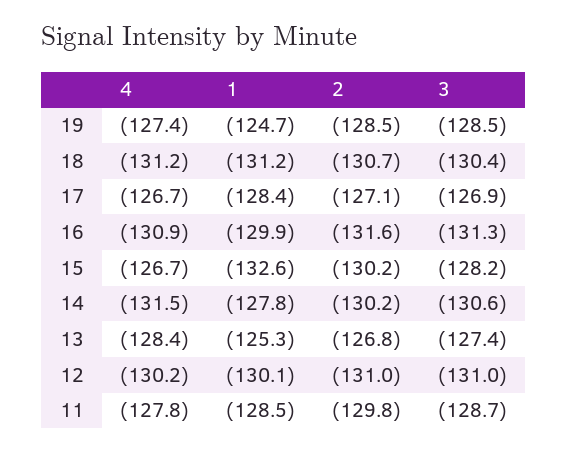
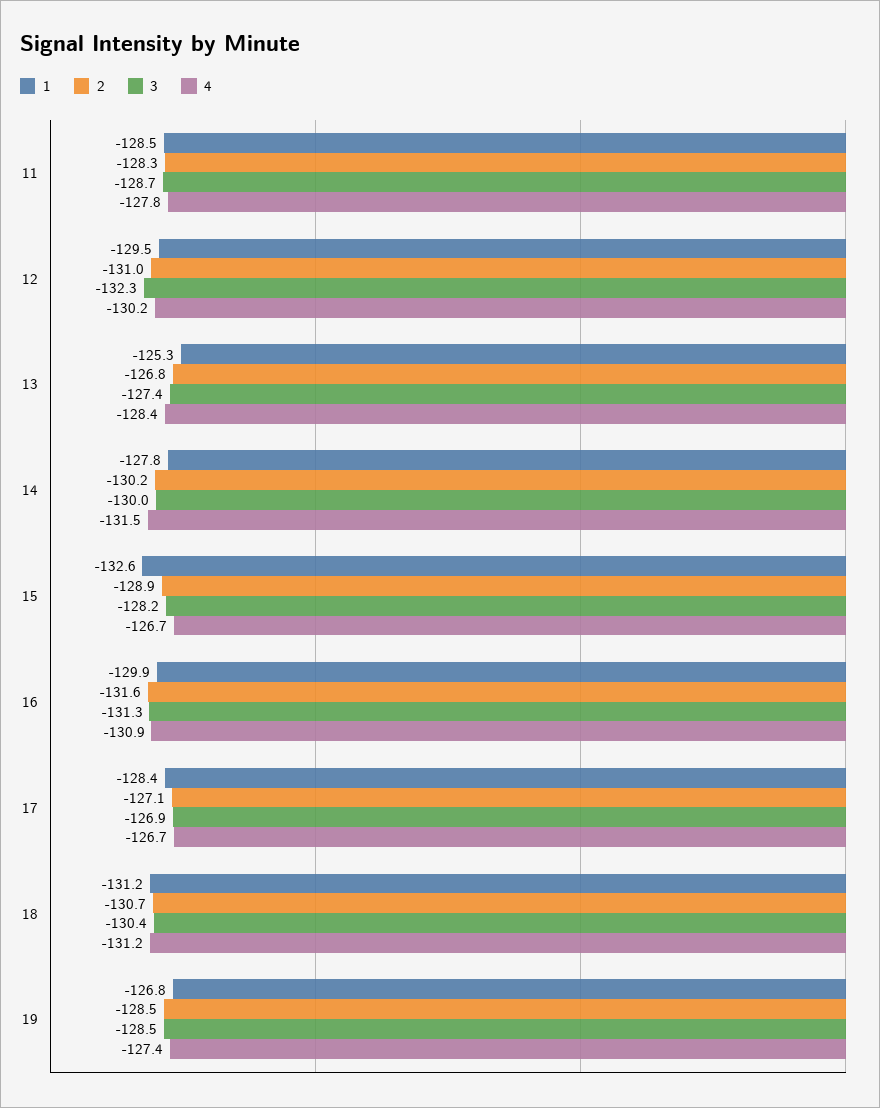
  {
    "4": {
      "19": -127.4,
      "18": -131.2,
      "17": -126.7,
      "16": -130.9,
      "15": -126.7,
      "14": -131.5,
      "13": -128.4,
      "12": -130.2,
      "11": -127.8
    },
    "1": {
-     "19": -124.7,
+     "19": -126.8,
      "18": -131.2,
      "17": -128.4,
      "16": -129.9,
      "15": -132.6,
      "14": -127.8,
      "13": -125.3,
-     "12": -130.1,
+     "12": -129.5,
      "11": -128.5
    },
    "2": {
      "19": -128.5,
      "18": -130.7,
      "17": -127.1,
      "16": -131.6,
-     "15": -130.2,
+     "15": -128.9,
      "14": -130.2,
      "13": -126.8,
      "12": -131,
-     "11": -129.8
+     "11": -128.3
    },
    "3": {
      "19": -128.5,
      "18": -130.4,
      "17": -126.9,
      "16": -131.3,
      "15": -128.2,
-     "14": -130.6,
+     "14": -130,
      "13": -127.4,
-     "12": -131,
+     "12": -132.3,
      "11": -128.7
    }
  }

